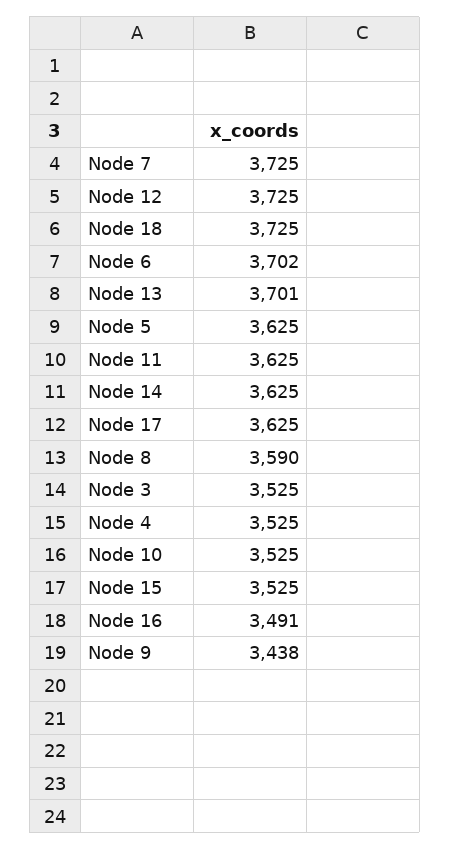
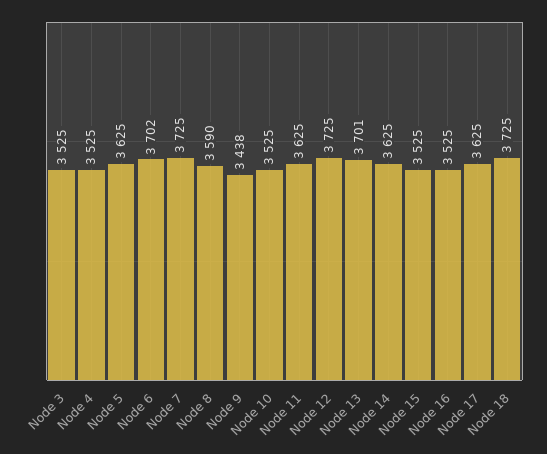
  {
    "Node 7": 3725,
    "Node 12": 3725,
    "Node 18": 3725,
    "Node 6": 3702,
    "Node 13": 3701,
    "Node 5": 3625,
    "Node 11": 3625,
    "Node 14": 3625,
    "Node 17": 3625,
    "Node 8": 3590,
    "Node 3": 3525,
    "Node 4": 3525,
    "Node 10": 3525,
    "Node 15": 3525,
-   "Node 16": 3491,
+   "Node 16": 3525,
    "Node 9": 3438
  }

